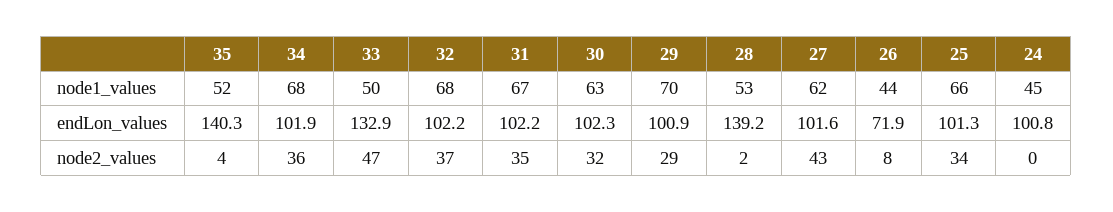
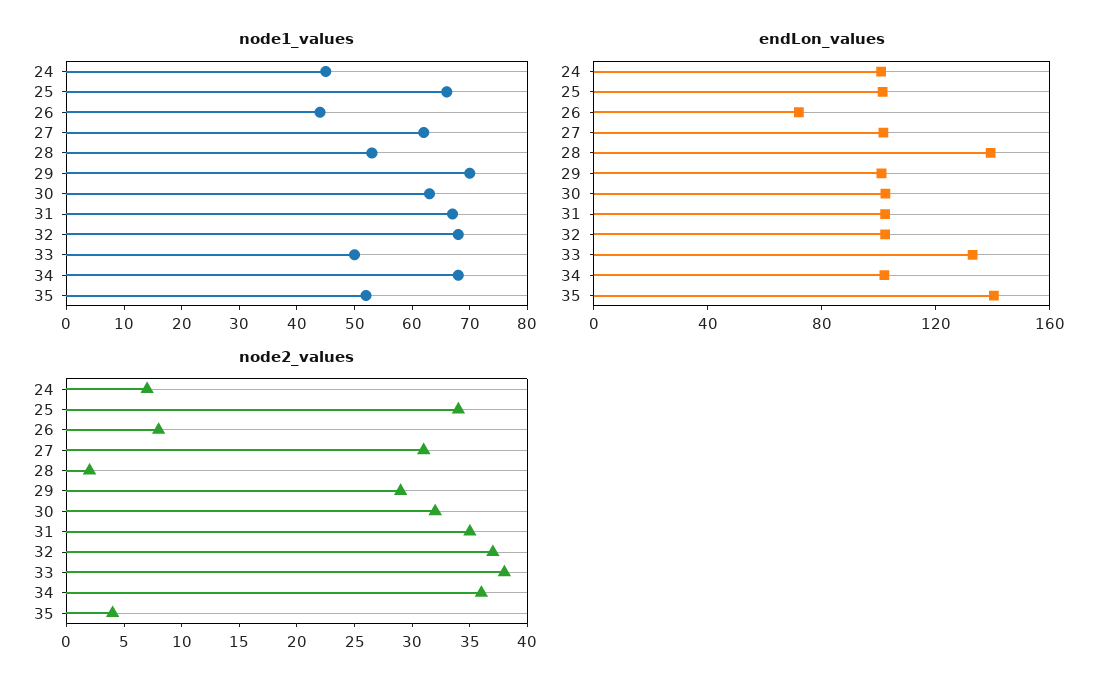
  {
    "node1_values": {
      "35": 52,
      "34": 68,
      "33": 50,
      "32": 68,
      "31": 67,
      "30": 63,
      "29": 70,
      "28": 53,
      "27": 62,
      "26": 44,
      "25": 66,
      "24": 45
    },
    "endLon_values": {
      "35": 140.3,
      "34": 101.9,
      "33": 132.9,
      "32": 102.2,
      "31": 102.2,
      "30": 102.3,
      "29": 100.9,
      "28": 139.2,
      "27": 101.6,
      "26": 71.9,
      "25": 101.3,
      "24": 100.8
    },
    "node2_values": {
      "35": 4,
      "34": 36,
-     "33": 47,
+     "33": 38,
      "32": 37,
      "31": 35,
      "30": 32,
      "29": 29,
      "28": 2,
-     "27": 43,
+     "27": 31,
      "26": 8,
      "25": 34,
-     "24": 0
+     "24": 7
    }
  }

